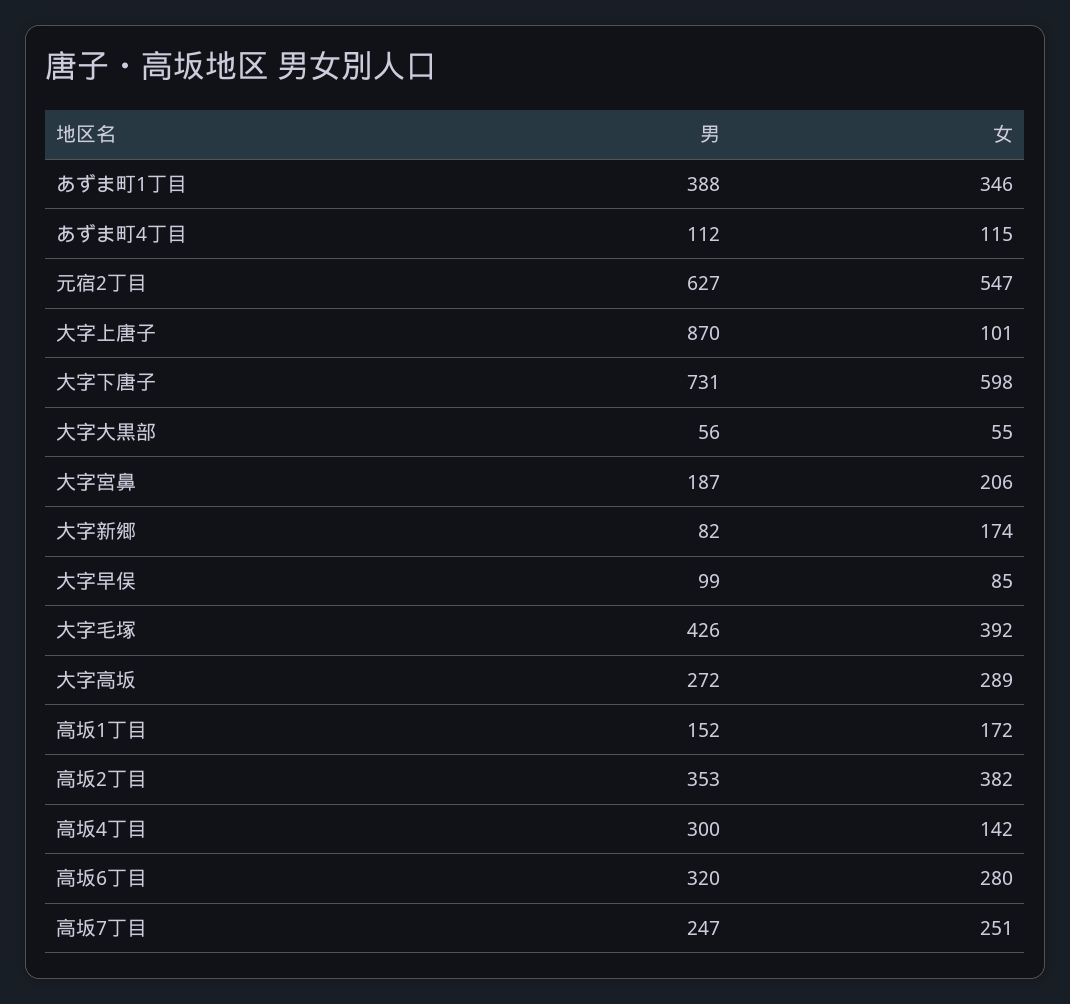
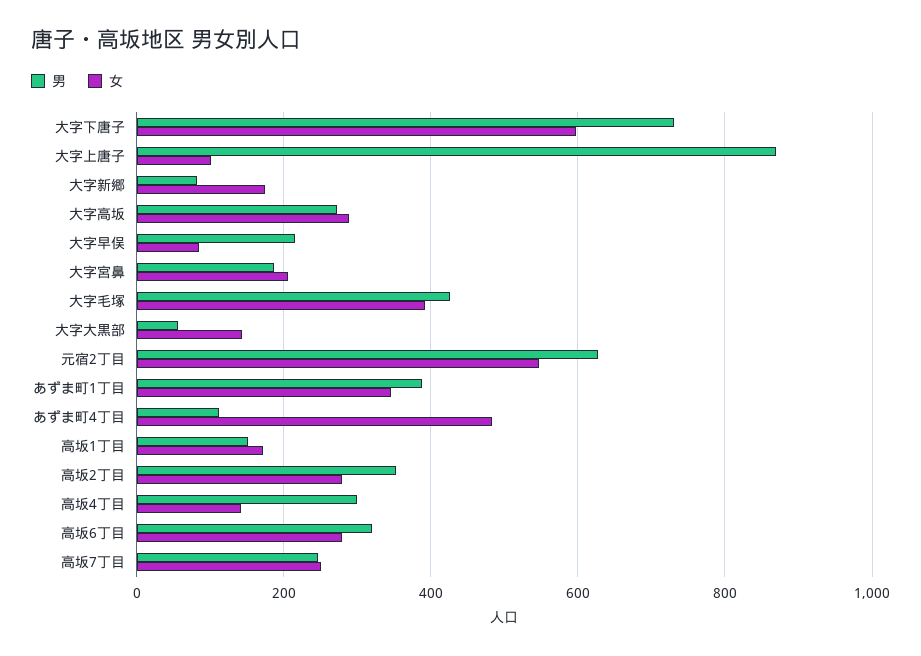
  {
    "男": {
      "あずま町1丁目": 388,
      "あずま町4丁目": 112,
      "元宿2丁目": 627,
      "大字上唐子": 870,
      "大字下唐子": 731,
      "大字大黒部": 56,
      "大字宮鼻": 187,
      "大字新郷": 82,
-     "大字早俣": 99,
+     "大字早俣": 220,
      "大字毛塚": 426,
      "大字高坂": 272,
      "高坂1丁目": 152,
      "高坂2丁目": 353,
      "高坂4丁目": 300,
      "高坂6丁目": 320,
      "高坂7丁目": 247
    },
    "女": {
      "あずま町1丁目": 346,
-     "あずま町4丁目": 115,
+     "あずま町4丁目": 480,
      "元宿2丁目": 547,
      "大字上唐子": 101,
      "大字下唐子": 598,
-     "大字大黒部": 55,
+     "大字大黒部": 140,
      "大字宮鼻": 206,
      "大字新郷": 174,
      "大字早俣": 85,
      "大字毛塚": 392,
      "大字高坂": 289,
      "高坂1丁目": 172,
-     "高坂2丁目": 382,
+     "高坂2丁目": 280,
      "高坂4丁目": 142,
      "高坂6丁目": 280,
      "高坂7丁目": 251
    }
  }

